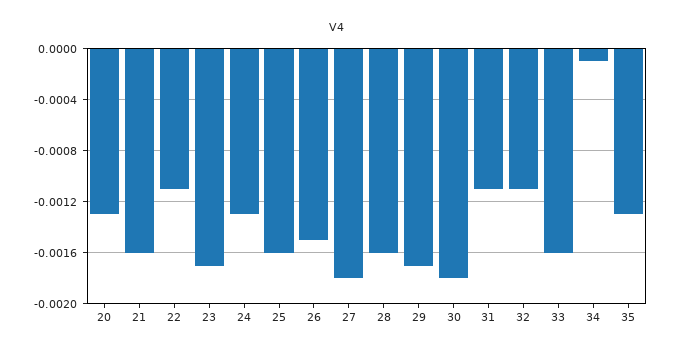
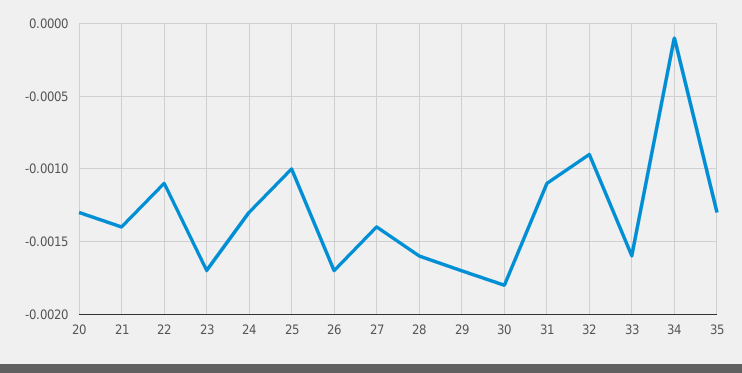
  {
    "20": -0.0013,
-   "21": -0.0016,
+   "21": -0.0014,
    "22": -0.0011,
    "23": -0.0017,
    "24": -0.0013,
-   "25": -0.0016,
+   "25": -0.001,
-   "26": -0.0015,
+   "26": -0.0017,
-   "27": -0.0018,
+   "27": -0.0014,
    "28": -0.0016,
    "29": -0.0017,
    "30": -0.0018,
    "31": -0.0011,
-   "32": -0.0011,
+   "32": -0.0009,
    "33": -0.0016,
    "34": -0.0001,
    "35": -0.0013
  }

